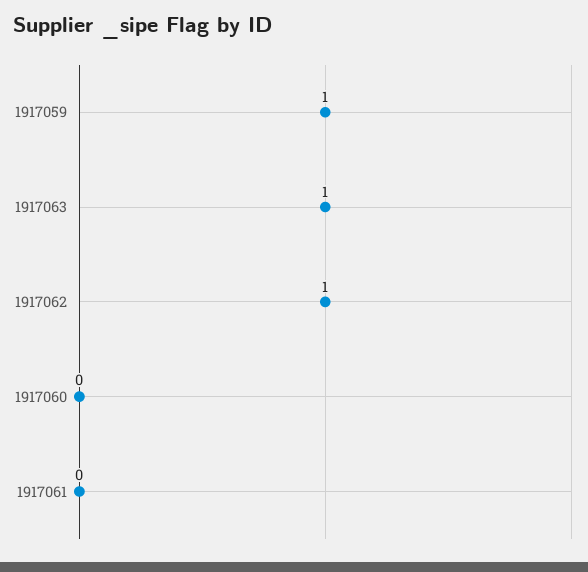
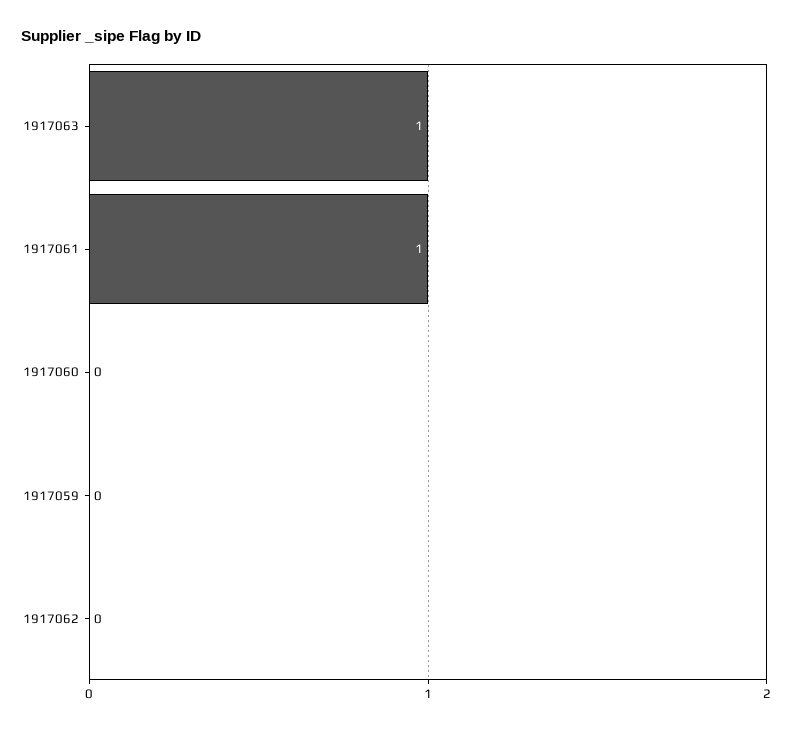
  {
-   "1917059": 1,
+   "1917059": 0,
    "1917063": 1,
-   "1917062": 1,
+   "1917062": 0,
    "1917060": 0,
-   "1917061": 0
+   "1917061": 1
  }

